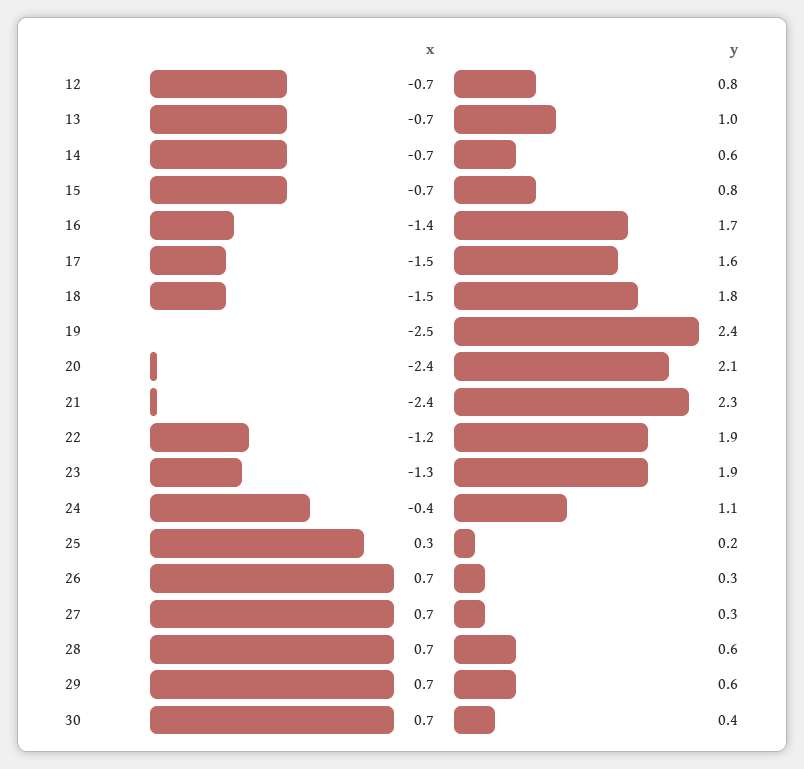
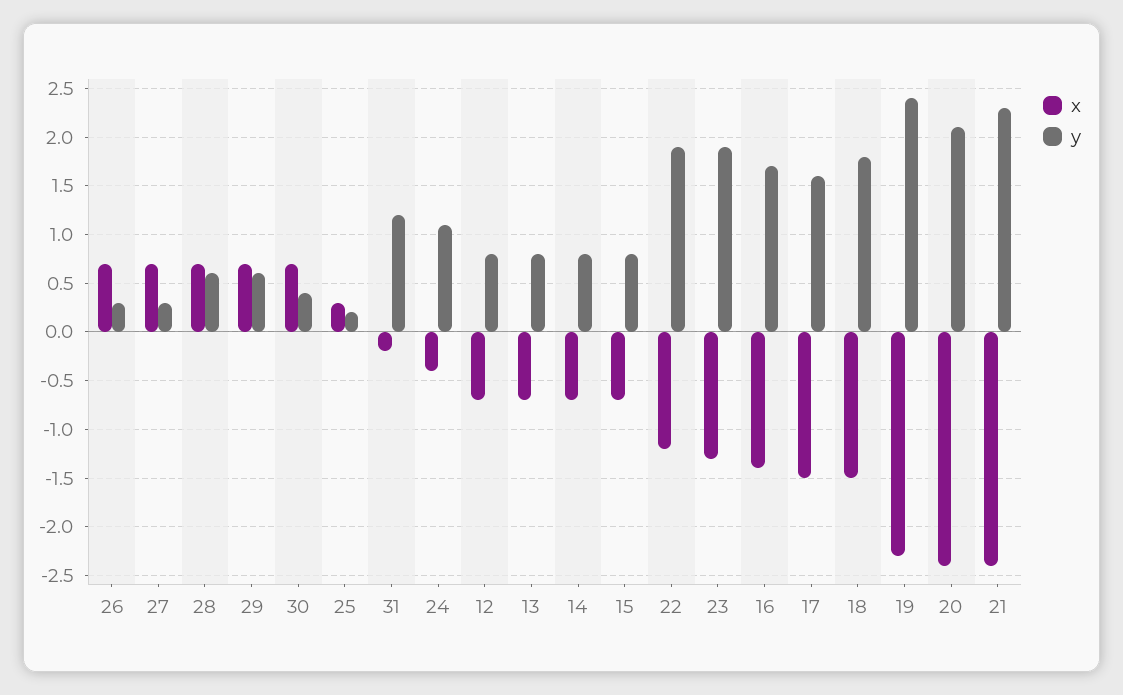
  {
    "x": {
      "12": -0.7,
      "13": -0.7,
      "14": -0.7,
      "15": -0.7,
      "16": -1.4,
      "17": -1.5,
      "18": -1.5,
-     "19": -2.5,
+     "19": -2.3,
      "20": -2.4,
      "21": -2.4,
      "22": -1.2,
      "23": -1.3,
      "24": -0.4,
      "25": 0.3,
      "26": 0.7,
      "27": 0.7,
      "28": 0.7,
      "29": 0.7,
-     "30": 0.7
+     "30": 0.7,
+     "31": -0.2
    },
    "y": {
      "12": 0.8,
-     "13": 1,
+     "13": 0.8,
-     "14": 0.6,
+     "14": 0.8,
      "15": 0.8,
      "16": 1.7,
      "17": 1.6,
      "18": 1.8,
      "19": 2.4,
      "20": 2.1,
      "21": 2.3,
      "22": 1.9,
      "23": 1.9,
      "24": 1.1,
      "25": 0.2,
      "26": 0.3,
      "27": 0.3,
      "28": 0.6,
      "29": 0.6,
-     "30": 0.4
+     "30": 0.4,
+     "31": 1.2
    }
  }

